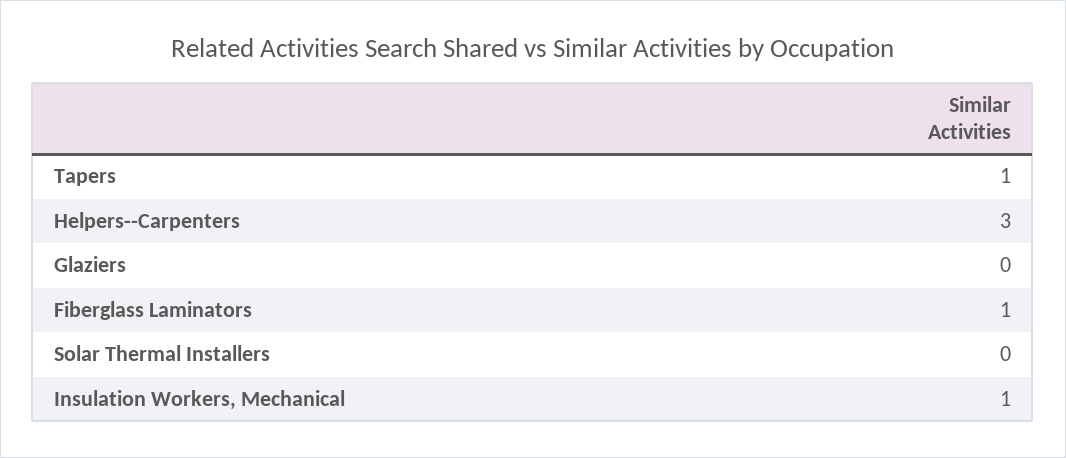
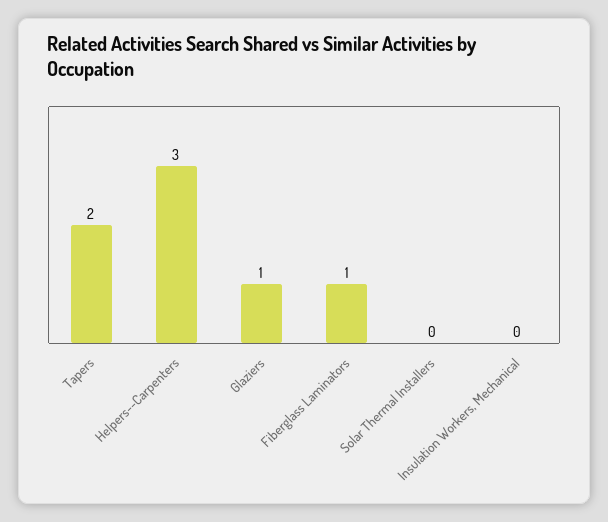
  {
-   "Tapers": 1,
+   "Tapers": 2,
    "Helpers--Carpenters": 3,
-   "Glaziers": 0,
+   "Glaziers": 1,
    "Fiberglass Laminators": 1,
    "Solar Thermal Installers": 0,
-   "Insulation Workers, Mechanical": 1
+   "Insulation Workers, Mechanical": 0
  }

